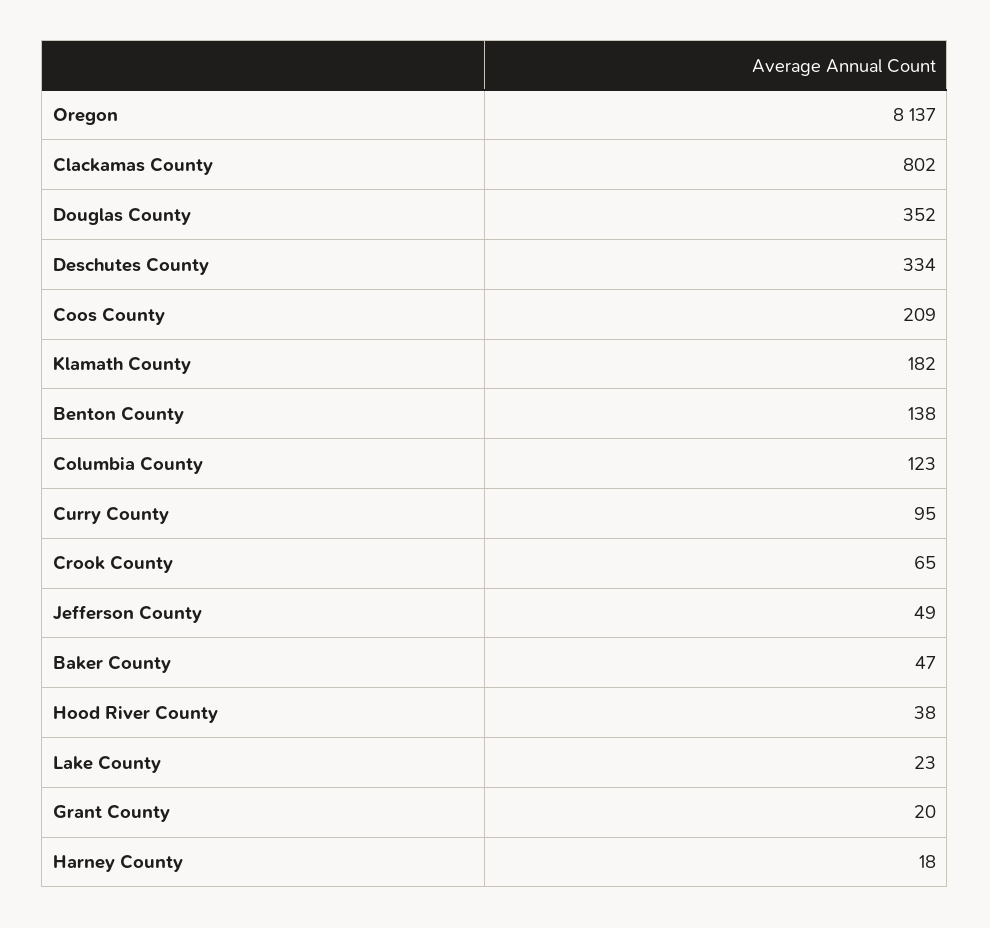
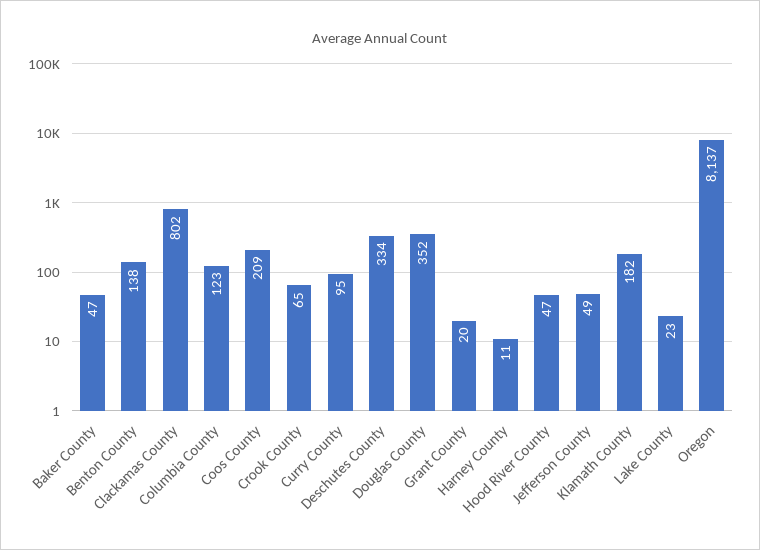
  {
    "Oregon": 8137,
    "Clackamas County": 802,
    "Douglas County": 352,
    "Deschutes County": 334,
    "Coos County": 209,
    "Klamath County": 182,
    "Benton County": 138,
    "Columbia County": 123,
    "Curry County": 95,
    "Crook County": 65,
    "Jefferson County": 49,
    "Baker County": 47,
-   "Hood River County": 38,
+   "Hood River County": 47,
    "Lake County": 23,
    "Grant County": 20,
-   "Harney County": 18
+   "Harney County": 11
  }

